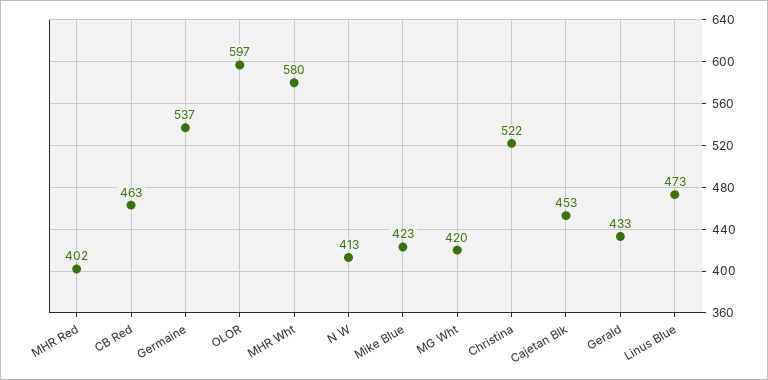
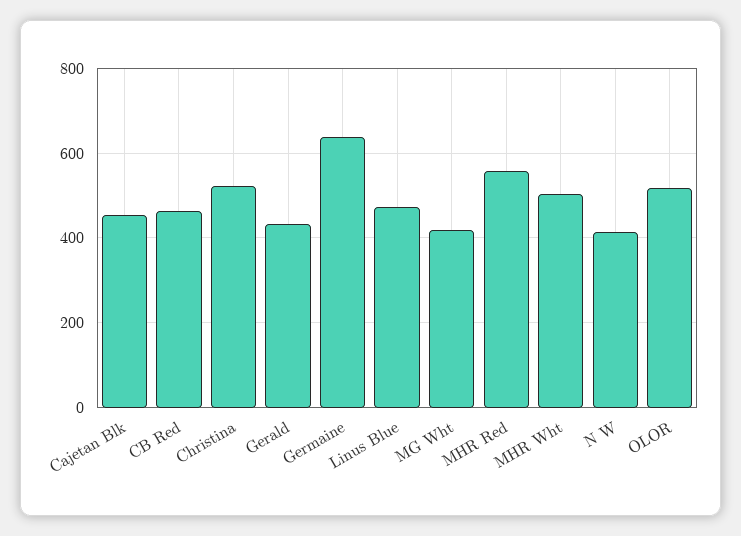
  {
-   "MHR Red": 402,
+   "MHR Red": 560,
    "CB Red": 463,
-   "Germaine": 537,
+   "Germaine": 640,
-   "OLOR": 597,
+   "OLOR": 520,
-   "MHR Wht": 580,
+   "MHR Wht": 500,
    "N W": 413,
-   "Mike Blue": 423,
    "MG Wht": 420,
    "Christina": 522,
    "Cajetan Blk": 453,
    "Gerald": 433,
    "Linus Blue": 473
  }

